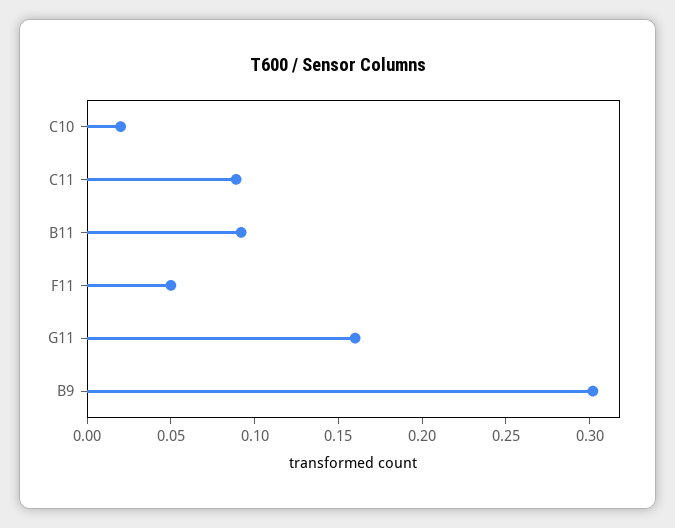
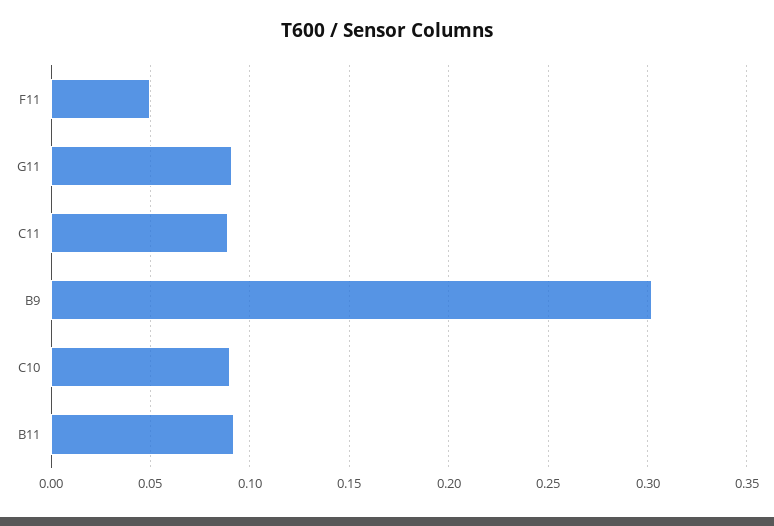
  {
-   "C10": 0.02,
+   "C10": 0.09,
    "C11": 0.09,
    "B11": 0.09,
    "F11": 0.05,
-   "G11": 0.16,
+   "G11": 0.09,
    "B9": 0.3
  }

